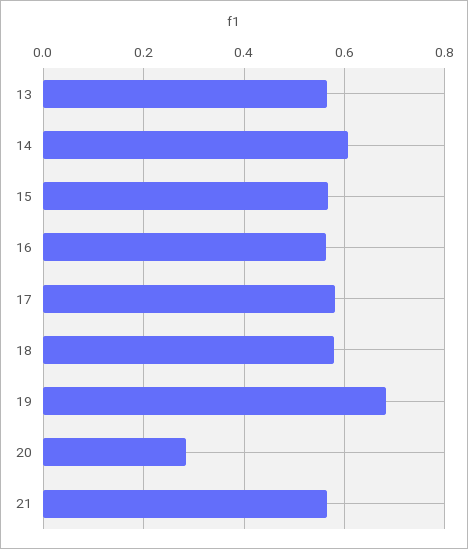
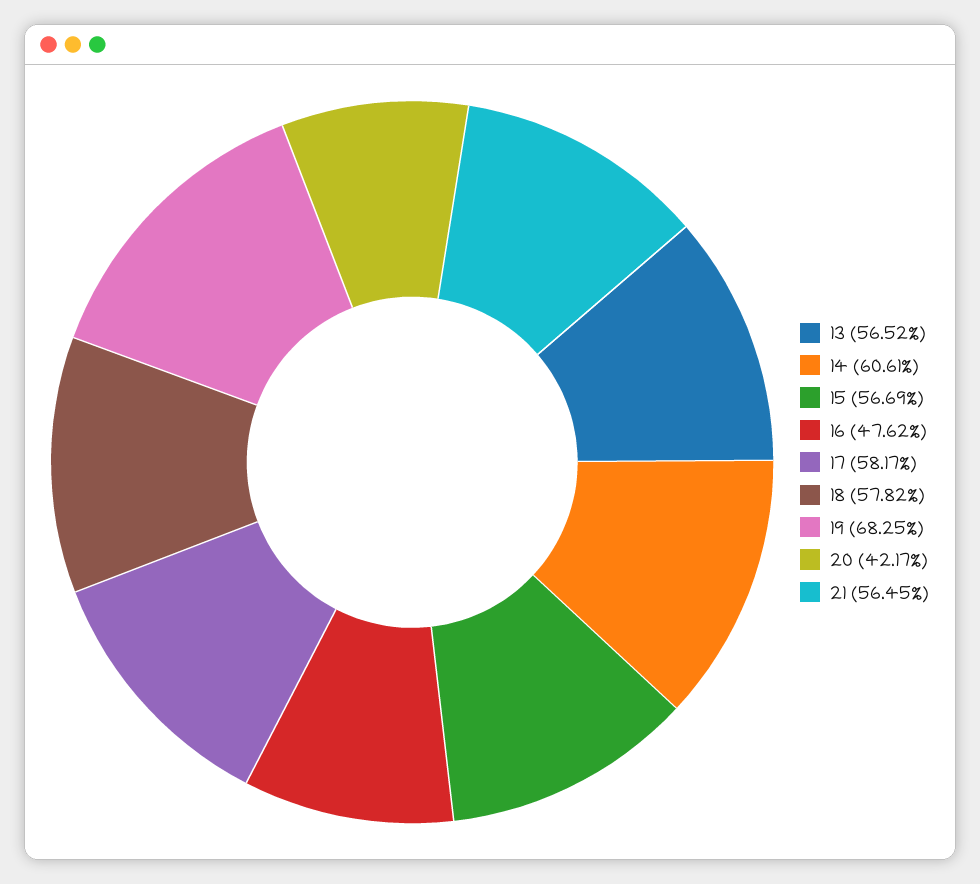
  {
    "13": 0.5652,
    "14": 0.6061,
    "15": 0.5669,
-   "16": 0.56,
+   "16": 0.4762,
    "17": 0.5817,
    "18": 0.5782,
    "19": 0.6825,
-   "20": 0.28,
+   "20": 0.4217,
    "21": 0.5645
  }

